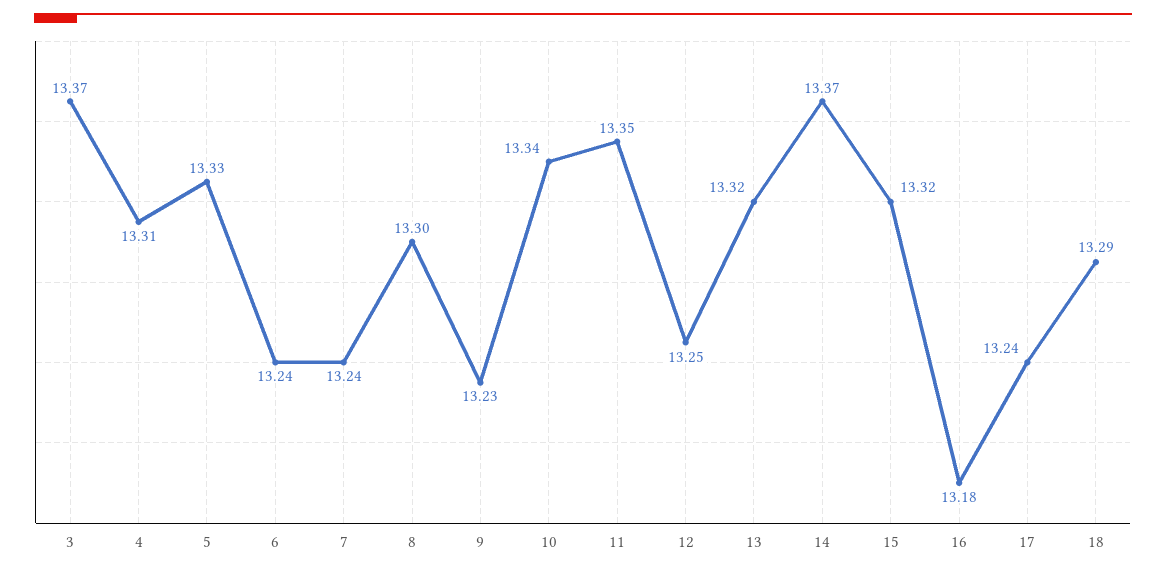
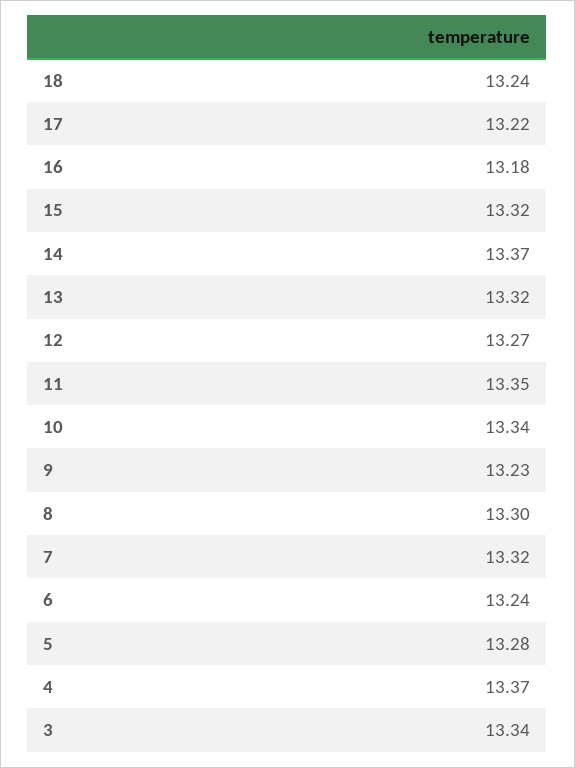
  {
-   "3": 13.37,
+   "3": 13.34,
-   "4": 13.31,
+   "4": 13.37,
-   "5": 13.33,
+   "5": 13.28,
    "6": 13.24,
-   "7": 13.24,
+   "7": 13.32,
    "8": 13.3,
    "9": 13.23,
    "10": 13.34,
    "11": 13.35,
-   "12": 13.25,
+   "12": 13.27,
    "13": 13.32,
    "14": 13.37,
    "15": 13.32,
    "16": 13.18,
-   "17": 13.24,
+   "17": 13.22,
-   "18": 13.29
+   "18": 13.24
  }

